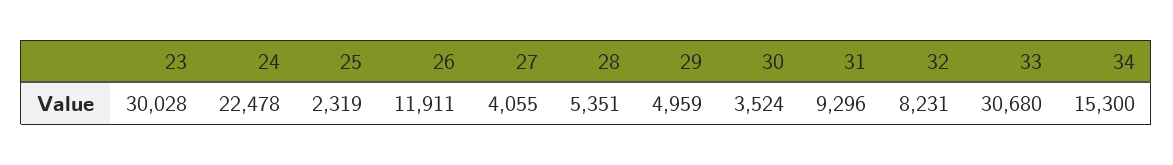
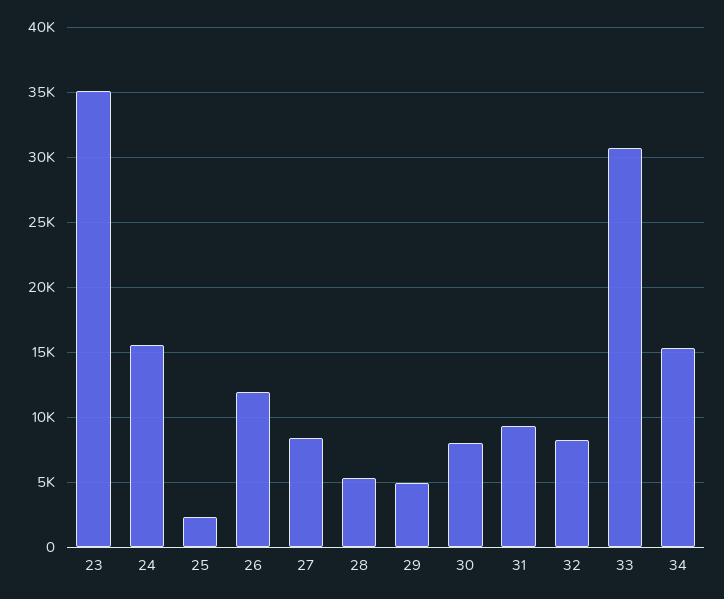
  {
-   "23": 30028,
+   "23": 35000,
-   "24": 22478,
+   "24": 15500,
    "25": 2319,
    "26": 11911,
-   "27": 4055,
+   "27": 8500,
    "28": 5351,
    "29": 4959,
-   "30": 3524,
+   "30": 8000,
    "31": 9296,
    "32": 8231,
    "33": 30680,
    "34": 15300
  }

